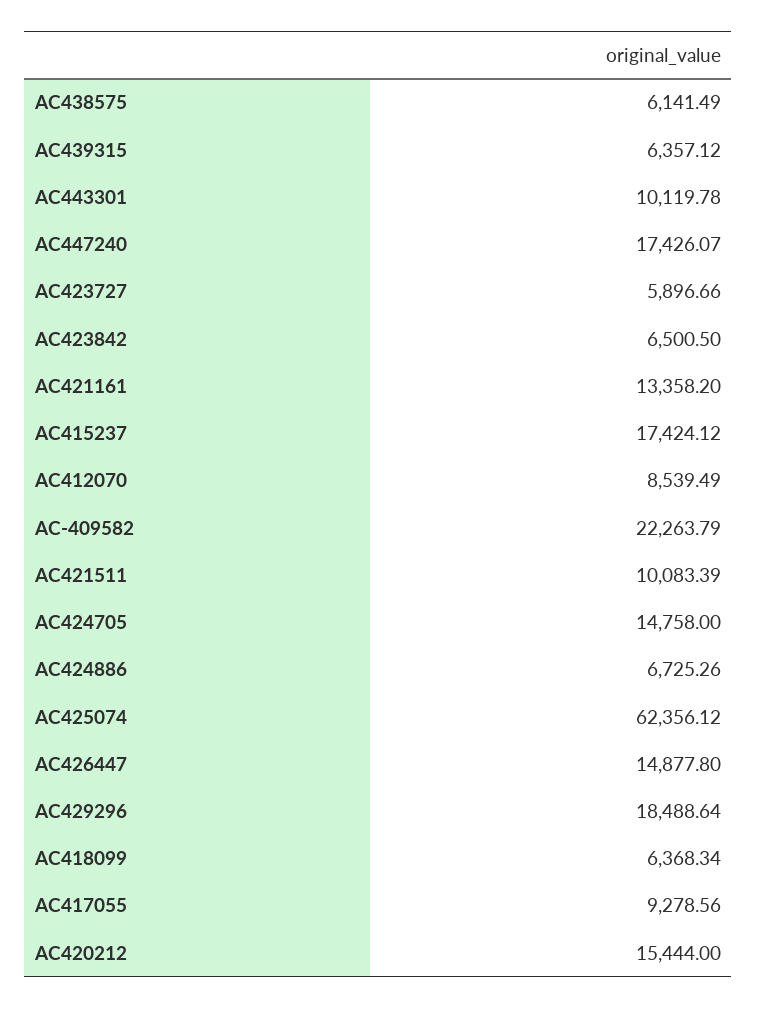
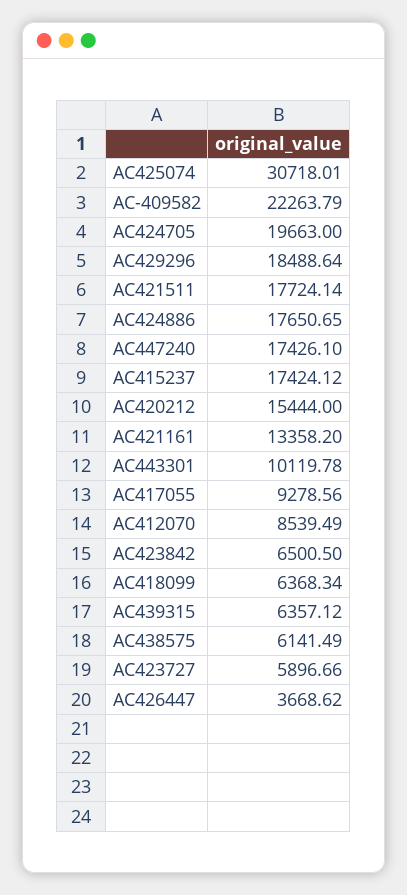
  {
    "AC438575": 6141.49,
    "AC439315": 6357.12,
    "AC443301": 10119.78,
-   "AC447240": 17426.07,
+   "AC447240": 17426.1,
    "AC423727": 5896.66,
    "AC423842": 6500.5,
    "AC421161": 13358.2,
    "AC415237": 17424.12,
    "AC412070": 8539.49,
    "AC-409582": 22263.79,
-   "AC421511": 10083.39,
+   "AC421511": 17724.14,
-   "AC424705": 14758,
+   "AC424705": 19663,
-   "AC424886": 6725.26,
+   "AC424886": 17650.65,
-   "AC425074": 62356.12,
+   "AC425074": 30718.01,
-   "AC426447": 14877.8,
+   "AC426447": 3668.62,
    "AC429296": 18488.64,
    "AC418099": 6368.34,
    "AC417055": 9278.56,
    "AC420212": 15444
  }

